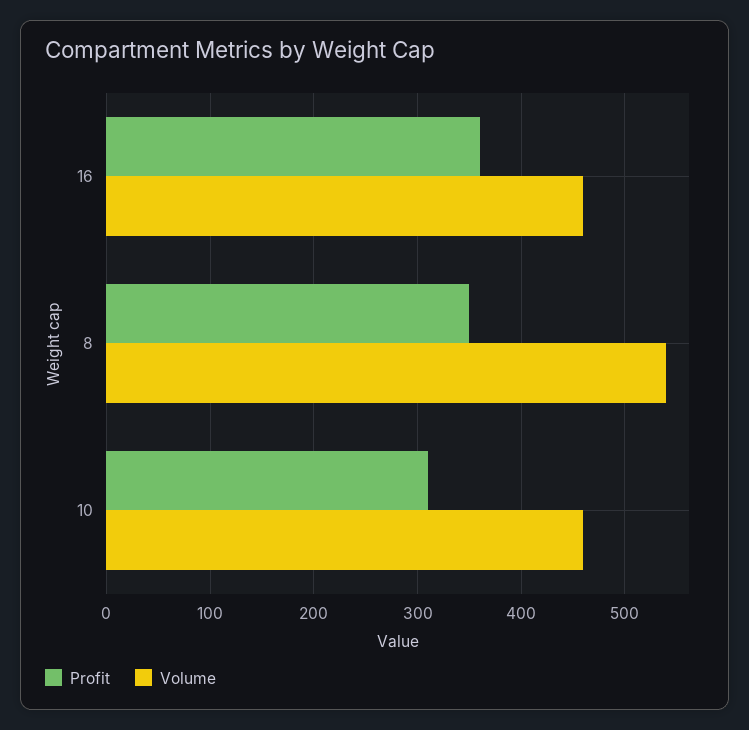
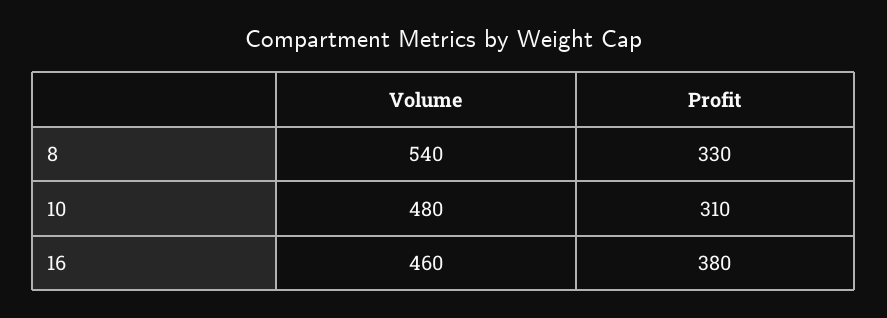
  {
    "Profit": {
-     "16": 360,
+     "16": 380,
-     "8": 350,
+     "8": 330,
      "10": 310
    },
    "Volume": {
      "16": 460,
      "8": 540,
-     "10": 460
+     "10": 480
    }
  }

